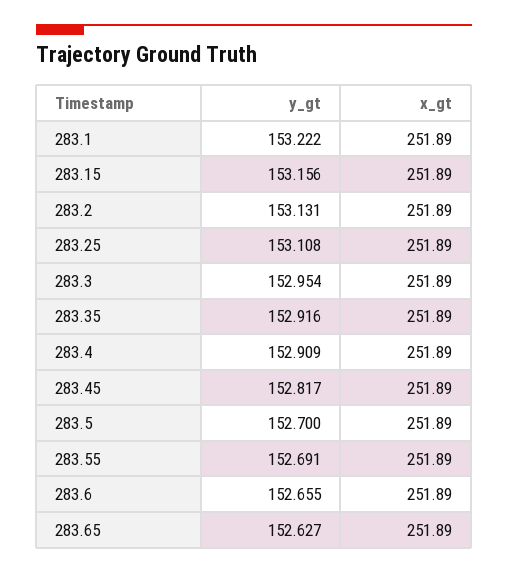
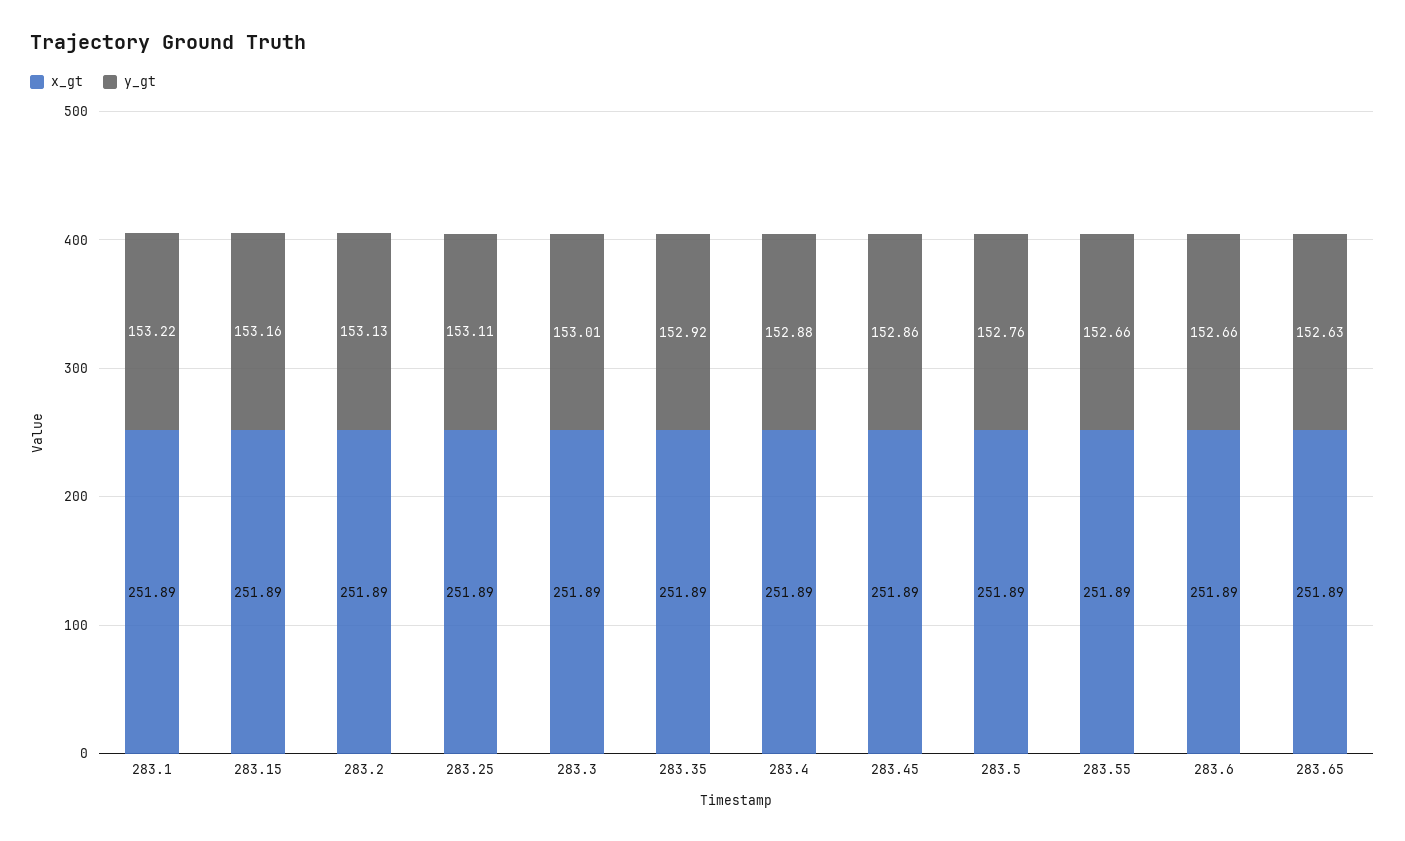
  {
    "y_gt": {
      "283.1": 153.222,
      "283.15": 153.156,
      "283.2": 153.131,
      "283.25": 153.108,
-     "283.3": 152.954,
+     "283.3": 153.01,
      "283.35": 152.916,
-     "283.4": 152.909,
+     "283.4": 152.88,
-     "283.45": 152.817,
+     "283.45": 152.86,
-     "283.5": 152.7,
+     "283.5": 152.76,
-     "283.55": 152.691,
+     "283.55": 152.66,
      "283.6": 152.655,
      "283.65": 152.627
    },
    "x_gt": {
      "283.1": 251.89,
      "283.15": 251.89,
      "283.2": 251.89,
      "283.25": 251.89,
      "283.3": 251.89,
      "283.35": 251.89,
      "283.4": 251.89,
      "283.45": 251.89,
      "283.5": 251.89,
      "283.55": 251.89,
      "283.6": 251.89,
      "283.65": 251.89
    }
  }

